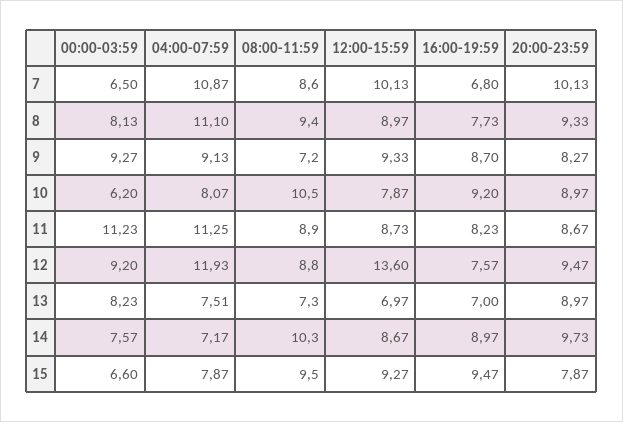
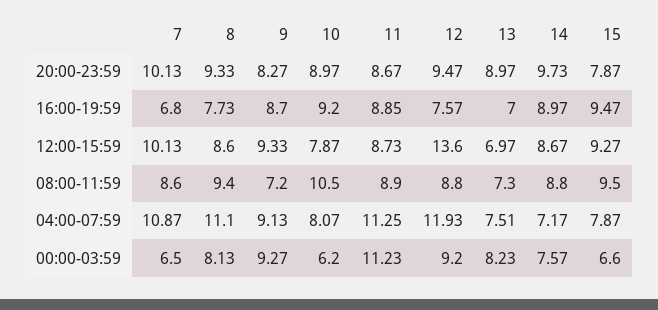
  {
    "00:00-03:59": {
      "7": 6.5,
      "8": 8.13,
      "9": 9.27,
      "10": 6.2,
      "11": 11.23,
      "12": 9.2,
      "13": 8.23,
      "14": 7.57,
      "15": 6.6
    },
    "04:00-07:59": {
      "7": 10.87,
      "8": 11.1,
      "9": 9.13,
      "10": 8.07,
      "11": 11.25,
      "12": 11.93,
      "13": 7.51,
      "14": 7.17,
      "15": 7.87
    },
    "08:00-11:59": {
      "7": 8.6,
      "8": 9.4,
      "9": 7.2,
      "10": 10.5,
      "11": 8.9,
      "12": 8.8,
      "13": 7.3,
-     "14": 10.3,
+     "14": 8.8,
      "15": 9.5
    },
    "12:00-15:59": {
      "7": 10.13,
-     "8": 8.97,
+     "8": 8.6,
      "9": 9.33,
      "10": 7.87,
      "11": 8.73,
      "12": 13.6,
      "13": 6.97,
      "14": 8.67,
      "15": 9.27
    },
    "16:00-19:59": {
      "7": 6.8,
      "8": 7.73,
      "9": 8.7,
      "10": 9.2,
-     "11": 8.23,
+     "11": 8.85,
      "12": 7.57,
      "13": 7,
      "14": 8.97,
      "15": 9.47
    },
    "20:00-23:59": {
      "7": 10.13,
      "8": 9.33,
      "9": 8.27,
      "10": 8.97,
      "11": 8.67,
      "12": 9.47,
      "13": 8.97,
      "14": 9.73,
      "15": 7.87
    }
  }

